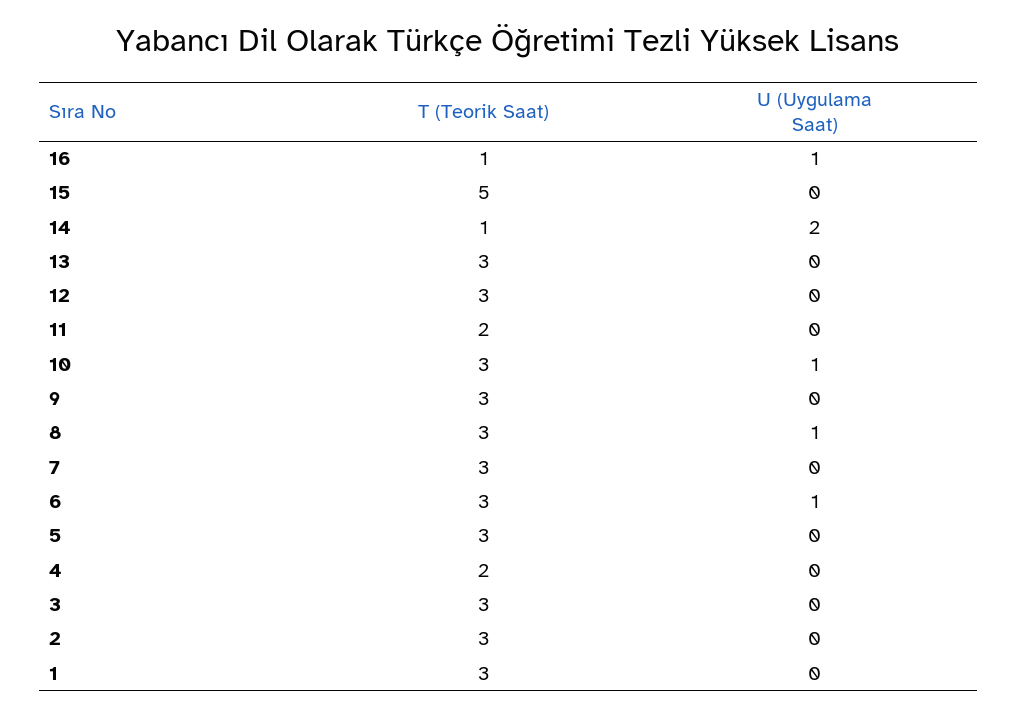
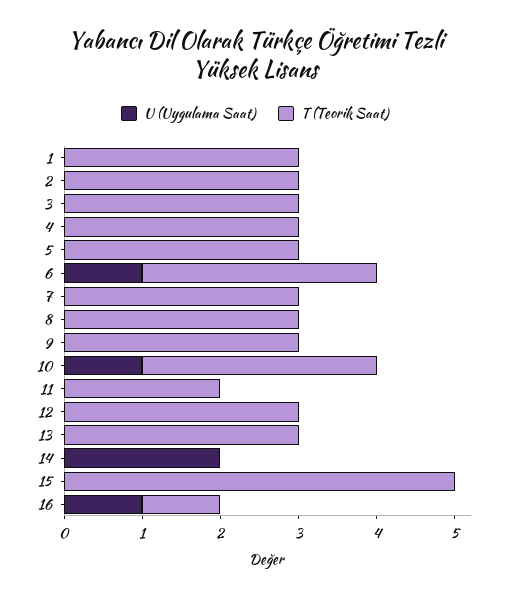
  {
    "T (Teorik Saat)": {
      "16": 1,
      "15": 5,
-     "14": 1,
+     "14": 0,
      "13": 3,
      "12": 3,
      "11": 2,
      "10": 3,
      "9": 3,
      "8": 3,
      "7": 3,
      "6": 3,
      "5": 3,
-     "4": 2,
+     "4": 3,
      "3": 3,
      "2": 3,
      "1": 3
    },
    "U (Uygulama Saat)": {
      "16": 1,
      "15": 0,
      "14": 2,
      "13": 0,
      "12": 0,
      "11": 0,
      "10": 1,
      "9": 0,
-     "8": 1,
+     "8": 0,
      "7": 0,
      "6": 1,
      "5": 0,
      "4": 0,
      "3": 0,
      "2": 0,
      "1": 0
    }
  }

